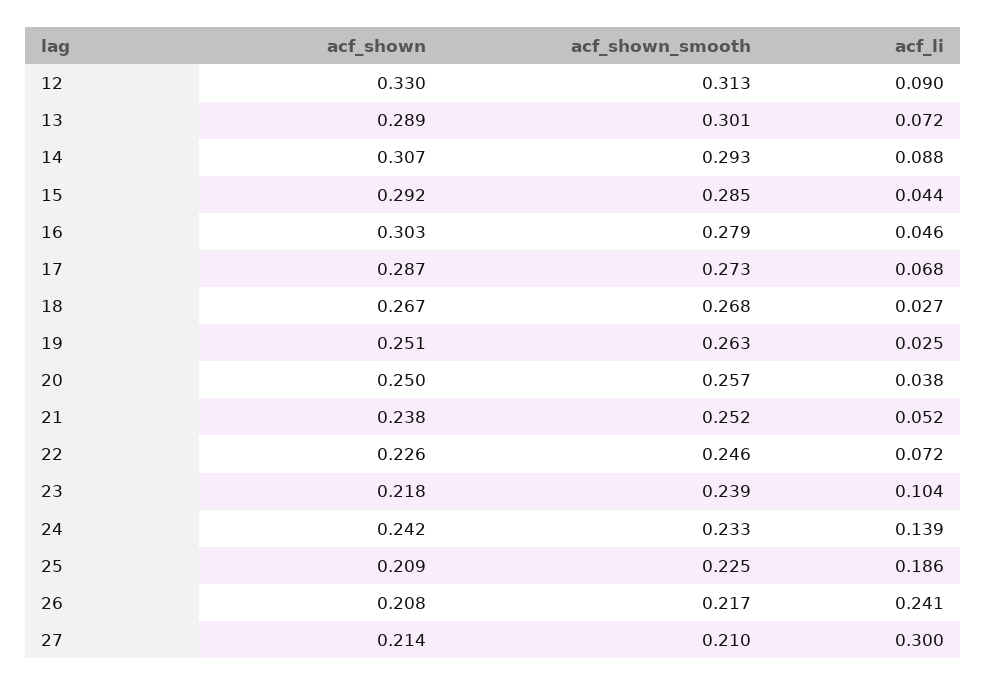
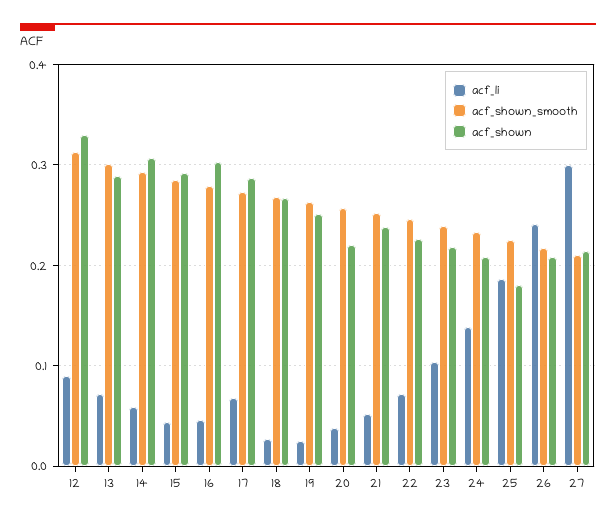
  {
    "acf_shown": {
      "12": 0.33,
      "13": 0.289,
      "14": 0.307,
      "15": 0.292,
      "16": 0.303,
      "17": 0.287,
      "18": 0.267,
      "19": 0.251,
-     "20": 0.25,
+     "20": 0.22,
      "21": 0.238,
      "22": 0.226,
      "23": 0.218,
-     "24": 0.242,
+     "24": 0.21,
-     "25": 0.209,
+     "25": 0.18,
      "26": 0.208,
      "27": 0.214
    },
    "acf_shown_smooth": {
      "12": 0.313,
      "13": 0.301,
      "14": 0.293,
      "15": 0.285,
      "16": 0.279,
      "17": 0.273,
      "18": 0.268,
      "19": 0.263,
      "20": 0.257,
      "21": 0.252,
      "22": 0.246,
      "23": 0.239,
      "24": 0.233,
      "25": 0.225,
      "26": 0.217,
      "27": 0.21
    },
    "acf_li": {
      "12": 0.09,
      "13": 0.072,
-     "14": 0.088,
+     "14": 0.06,
      "15": 0.044,
      "16": 0.046,
      "17": 0.068,
      "18": 0.027,
      "19": 0.025,
      "20": 0.038,
      "21": 0.052,
      "22": 0.072,
      "23": 0.104,
      "24": 0.139,
      "25": 0.186,
      "26": 0.241,
      "27": 0.3
    }
  }

